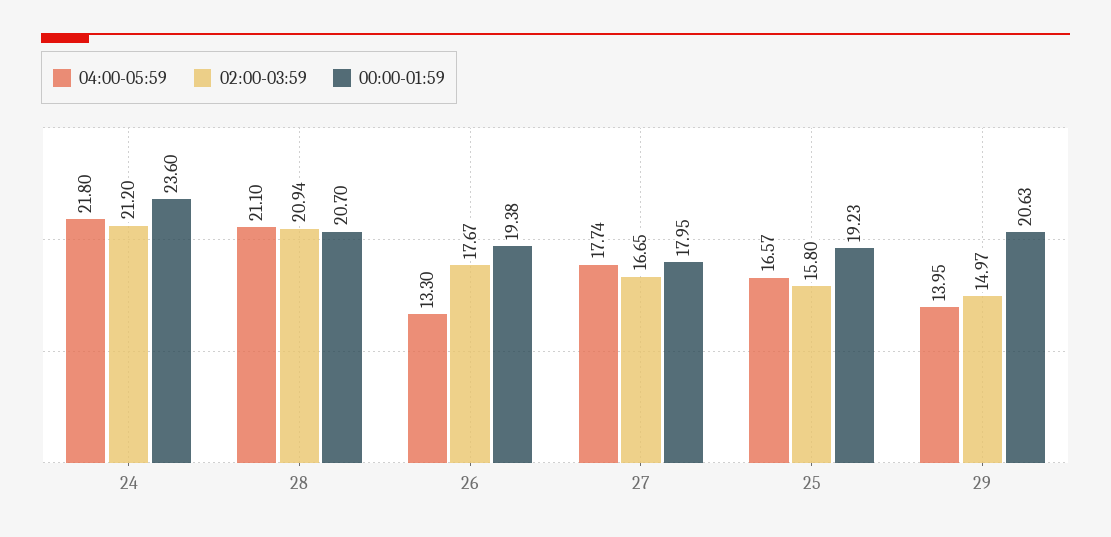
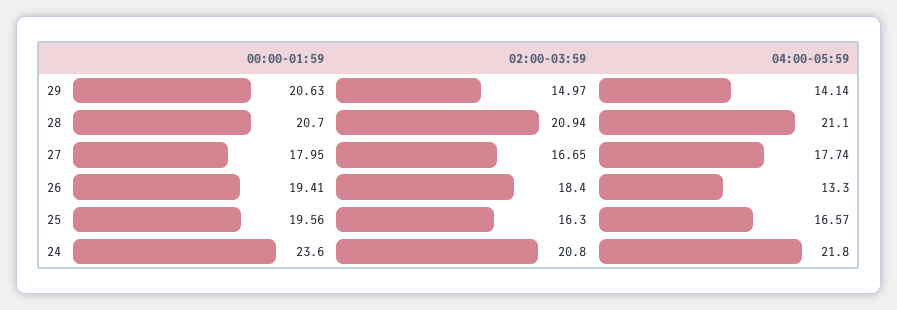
  {
    "04:00-05:59": {
      "24": 21.8,
      "28": 21.1,
      "26": 13.3,
      "27": 17.74,
      "25": 16.57,
-     "29": 13.95
+     "29": 14.14
    },
    "02:00-03:59": {
-     "24": 21.2,
+     "24": 20.8,
      "28": 20.94,
-     "26": 17.67,
+     "26": 18.4,
      "27": 16.65,
-     "25": 15.8,
+     "25": 16.3,
      "29": 14.97
    },
    "00:00-01:59": {
      "24": 23.6,
      "28": 20.7,
-     "26": 19.38,
+     "26": 19.41,
      "27": 17.95,
-     "25": 19.23,
+     "25": 19.56,
      "29": 20.63
    }
  }

